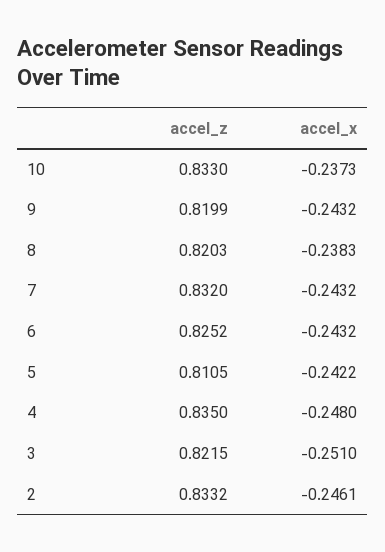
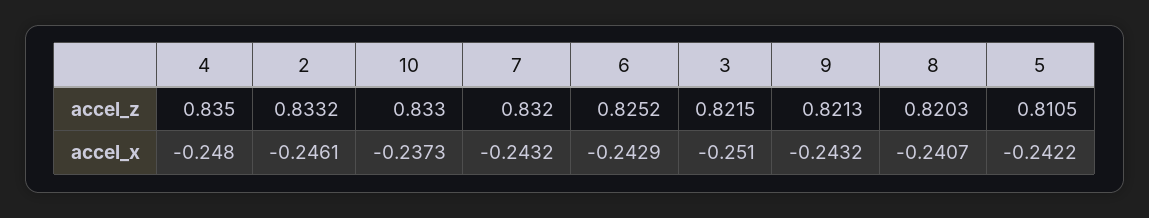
  {
    "accel_z": {
      "10": 0.833,
-     "9": 0.8199,
+     "9": 0.8213,
      "8": 0.8203,
      "7": 0.832,
      "6": 0.8252,
      "5": 0.8105,
      "4": 0.835,
      "3": 0.8215,
      "2": 0.8332
    },
    "accel_x": {
      "10": -0.2373,
      "9": -0.2432,
-     "8": -0.2383,
+     "8": -0.2407,
      "7": -0.2432,
-     "6": -0.2432,
+     "6": -0.2429,
      "5": -0.2422,
      "4": -0.248,
      "3": -0.251,
      "2": -0.2461
    }
  }

